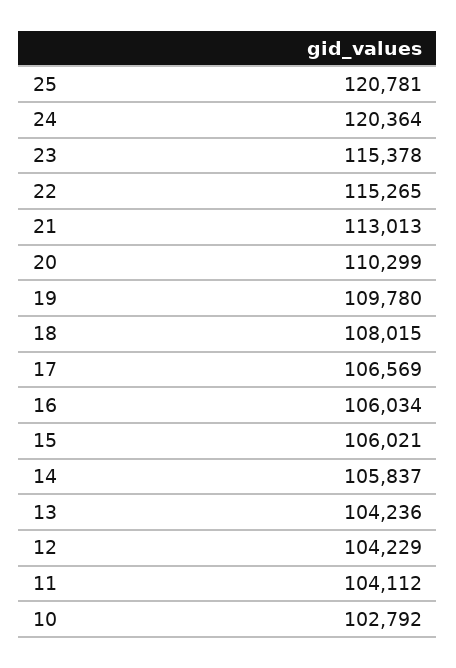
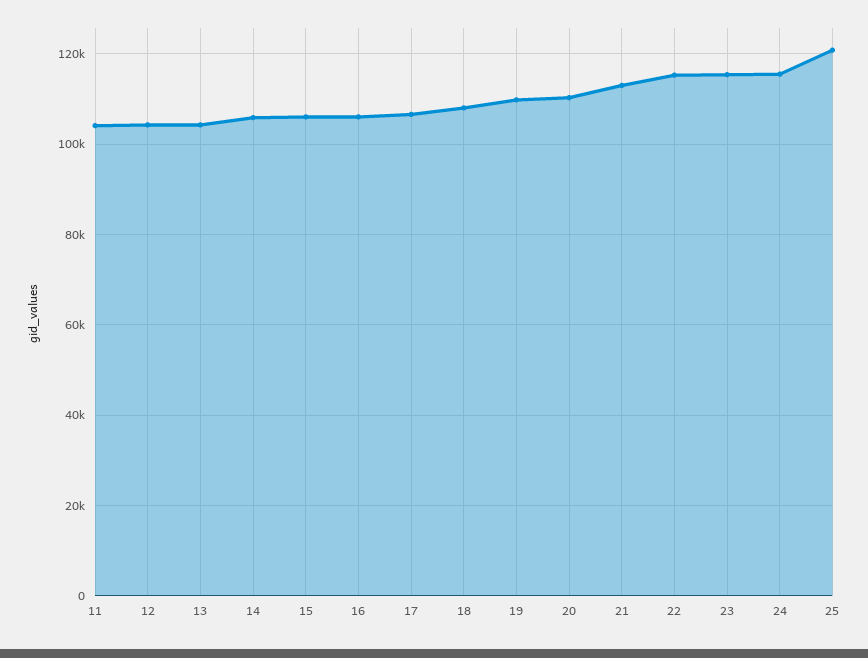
  {
    "25": 120781,
-   "24": 120364,
+   "24": 116000,
    "23": 115378,
    "22": 115265,
    "21": 113013,
    "20": 110299,
    "19": 109780,
    "18": 108015,
    "17": 106569,
    "16": 106034,
    "15": 106021,
    "14": 105837,
    "13": 104236,
    "12": 104229,
-   "11": 104112,
+   "11": 104112
-   "10": 102792
  }

